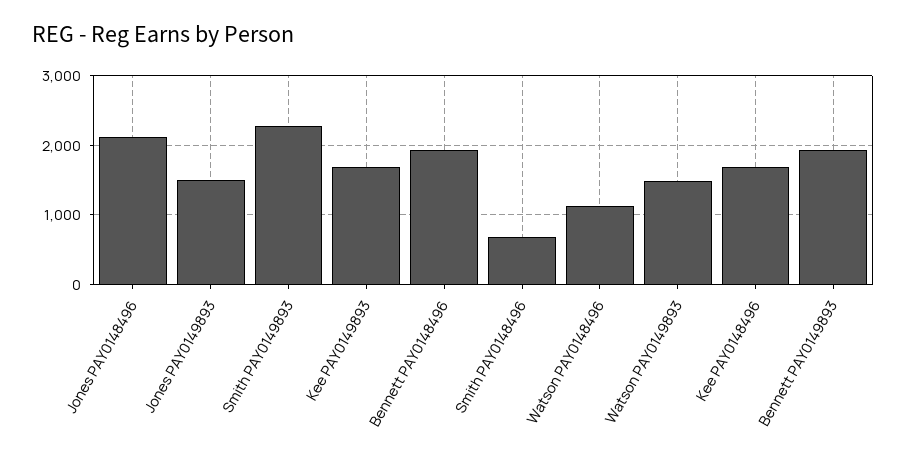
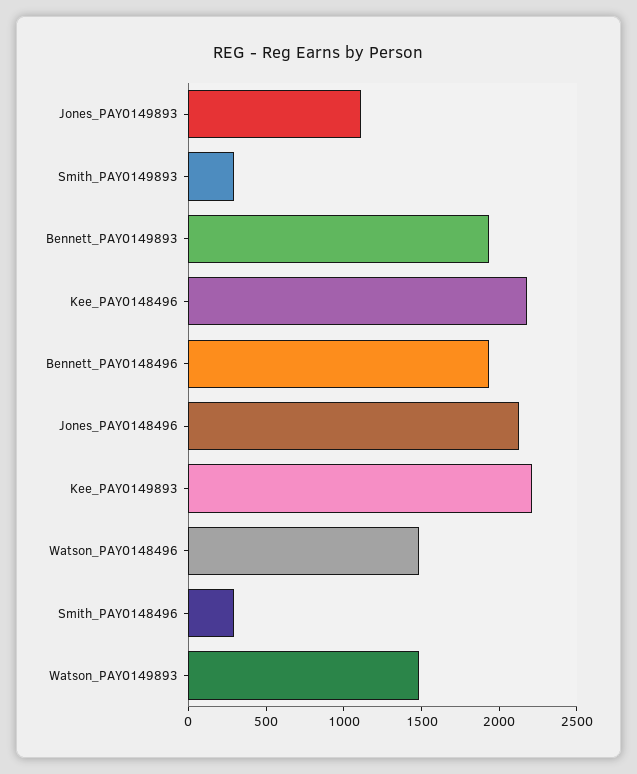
  {
    "Jones PAY0148496": 2100,
-   "Jones PAY0149893": 1500,
+   "Jones PAY0149893": 1100,
-   "Smith PAY0149893": 2300,
+   "Smith PAY0149893": 300,
-   "Kee PAY0149893": 1700,
+   "Kee PAY0149893": 2200,
    "Bennett PAY0148496": 1900,
-   "Smith PAY0148496": 700,
+   "Smith PAY0148496": 300,
-   "Watson PAY0148496": 1100,
+   "Watson PAY0148496": 1500,
    "Watson PAY0149893": 1500,
-   "Kee PAY0148496": 1700,
+   "Kee PAY0148496": 2200,
    "Bennett PAY0149893": 1900
  }

